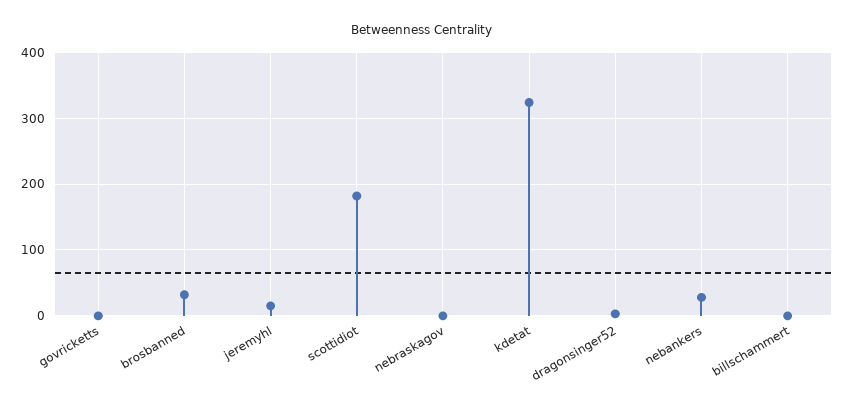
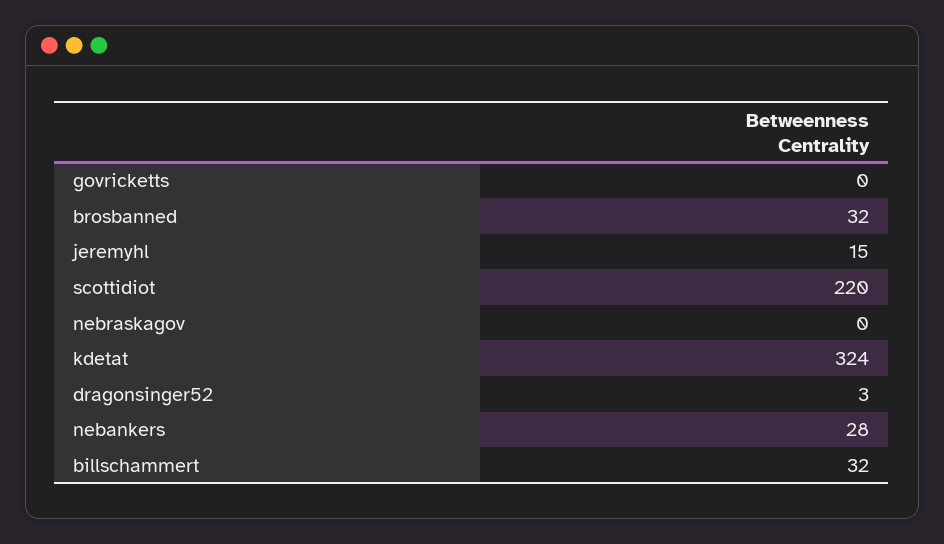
  {
    "govricketts": 0,
    "brosbanned": 32,
    "jeremyhl": 15,
-   "scottidiot": 180,
+   "scottidiot": 220,
    "nebraskagov": 0,
    "kdetat": 324,
    "dragonsinger52": 3,
    "nebankers": 28,
-   "billschammert": 0
+   "billschammert": 32
  }

